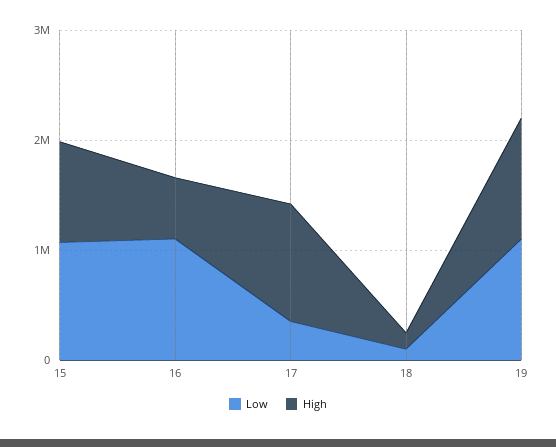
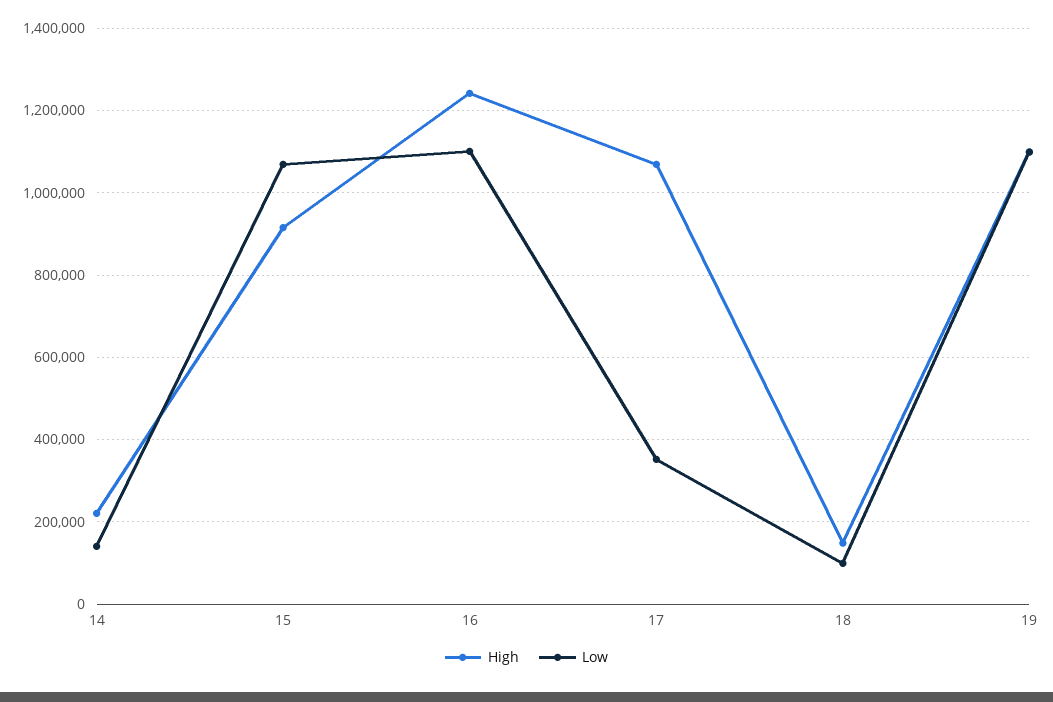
  {
    "Low": {
      "15": 1060000,
      "16": 1100000,
      "17": 360000,
      "18": 100000,
-     "19": 1100000
+     "19": 1100000,
+     "14": 140000
    },
    "High": {
      "15": 920000,
-     "16": 600000,
+     "16": 1240000,
      "17": 1060000,
      "18": 140000,
-     "19": 1100000
+     "19": 1100000,
+     "14": 220000
    }
  }

